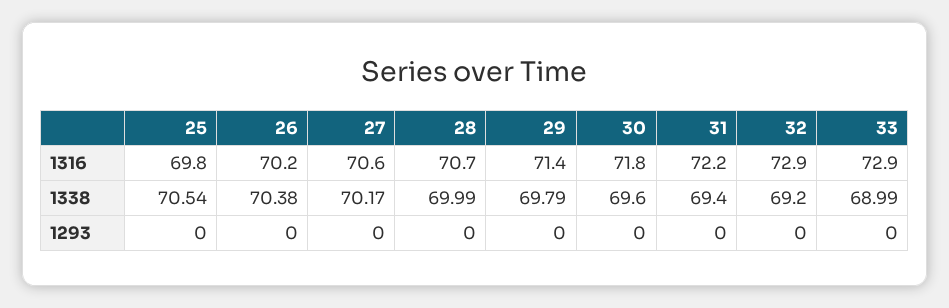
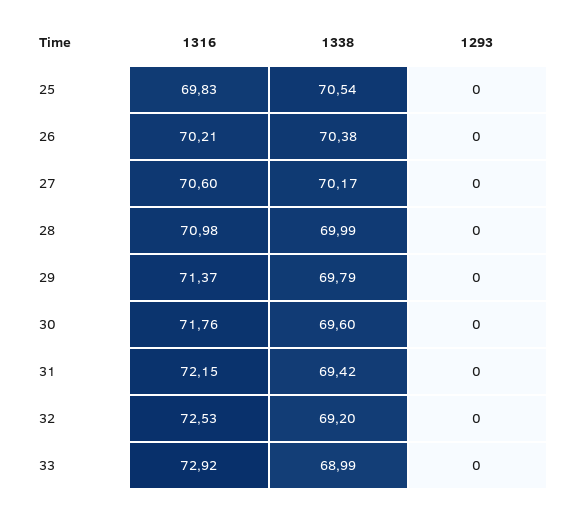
  {
    "25": {
      "1316": 69.83,
      "1338": 70.54,
      "1293": 0
    },
    "26": {
      "1316": 70.21,
      "1338": 70.38,
      "1293": 0
    },
    "27": {
      "1316": 70.6,
      "1338": 70.17,
      "1293": 0
    },
    "28": {
-     "1316": 70.7,
+     "1316": 70.98,
      "1338": 69.99,
      "1293": 0
    },
    "29": {
      "1316": 71.37,
      "1338": 69.79,
      "1293": 0
    },
    "30": {
      "1316": 71.76,
      "1338": 69.6,
      "1293": 0
    },
    "31": {
      "1316": 72.15,
-     "1338": 69.4,
+     "1338": 69.42,
      "1293": 0
    },
    "32": {
-     "1316": 72.9,
+     "1316": 72.53,
      "1338": 69.2,
      "1293": 0
    },
    "33": {
      "1316": 72.92,
      "1338": 68.99,
      "1293": 0
    }
  }

